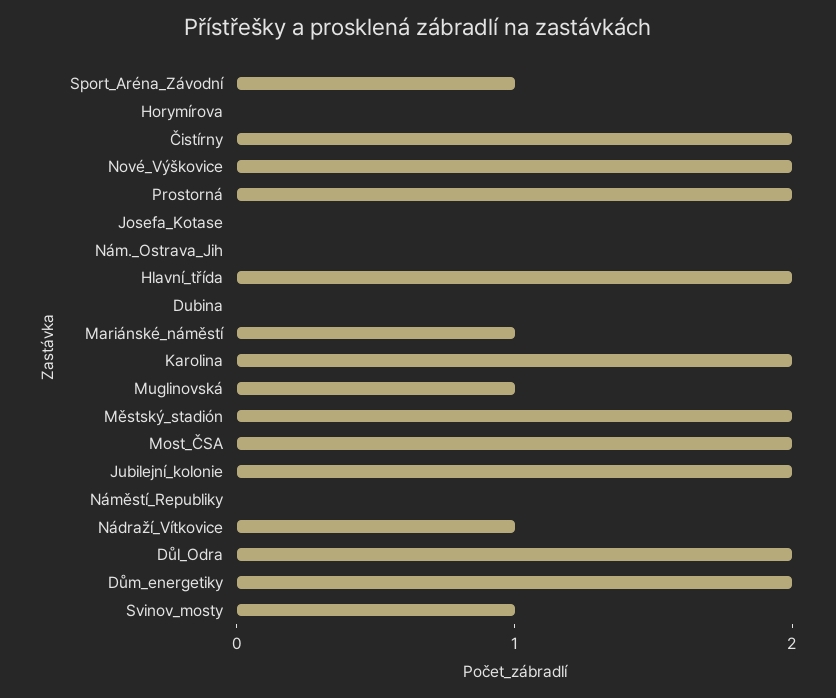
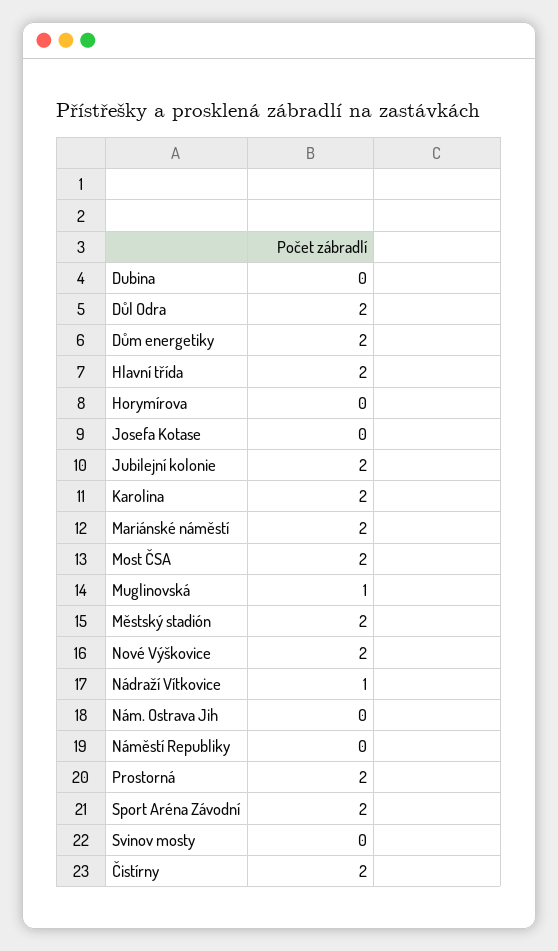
  {
-   "Sport_Aréna_Závodní": 1,
+   "Sport_Aréna_Závodní": 2,
    "Horymírova": 0,
    "Čistírny": 2,
    "Nové_Výškovice": 2,
    "Prostorná": 2,
    "Josefa_Kotase": 0,
    "Nám._Ostrava_Jih": 0,
    "Hlavní_třída": 2,
    "Dubina": 0,
-   "Mariánské_náměstí": 1,
+   "Mariánské_náměstí": 2,
    "Karolina": 2,
    "Muglinovská": 1,
    "Městský_stadión": 2,
    "Most_ČSA": 2,
    "Jubilejní_kolonie": 2,
    "Náměstí_Republiky": 0,
    "Nádraží_Vítkovice": 1,
    "Důl_Odra": 2,
    "Dům_energetiky": 2,
-   "Svinov_mosty": 1
+   "Svinov_mosty": 0
  }

